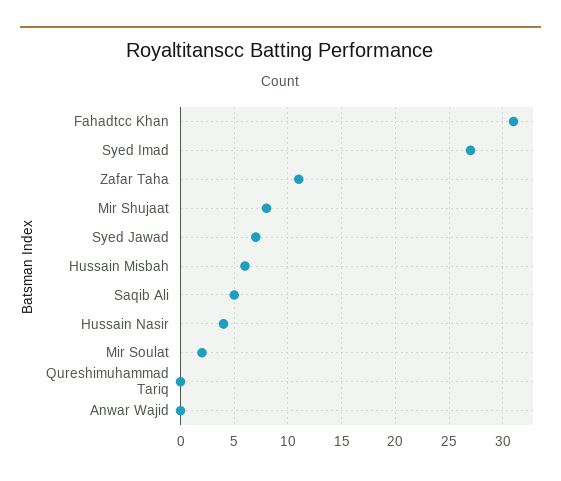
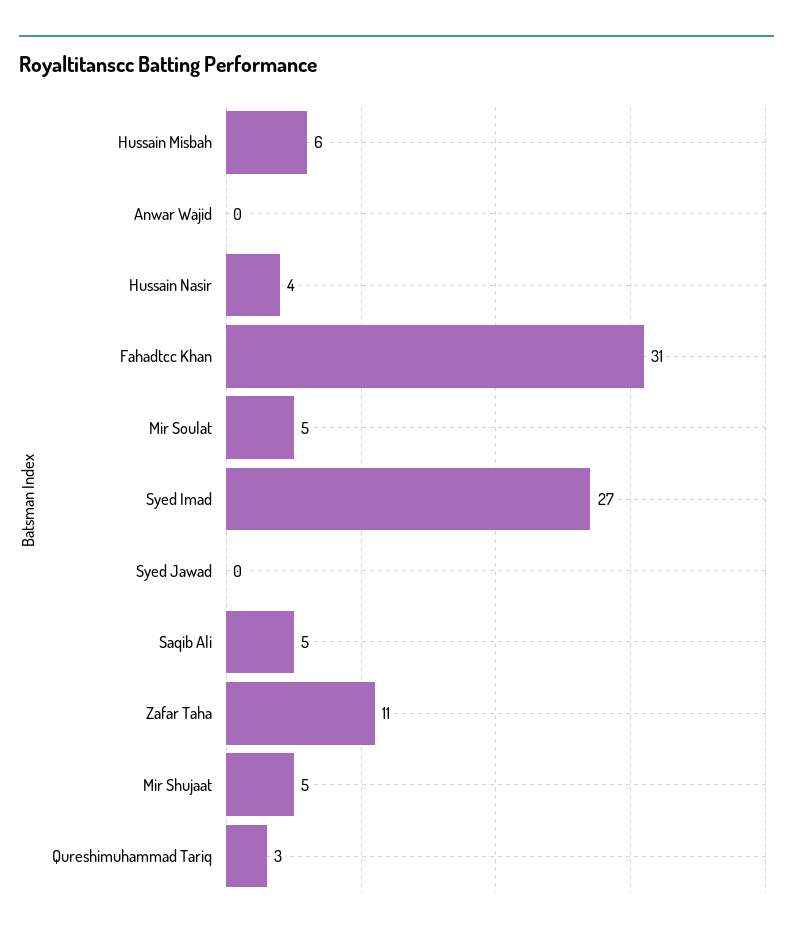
  {
    "Fahadtcc Khan": 31,
    "Syed Imad": 27,
    "Zafar Taha": 11,
-   "Mir Shujaat": 8,
+   "Mir Shujaat": 5,
-   "Syed Jawad": 7,
+   "Syed Jawad": 0,
    "Hussain Misbah": 6,
    "Saqib Ali": 5,
    "Hussain Nasir": 4,
-   "Mir Soulat": 2,
+   "Mir Soulat": 5,
-   "Qureshimuhammad Tariq": 0,
+   "Qureshimuhammad Tariq": 3,
    "Anwar Wajid": 0
  }

